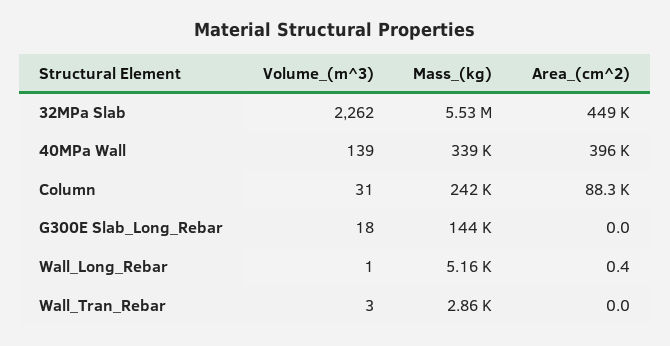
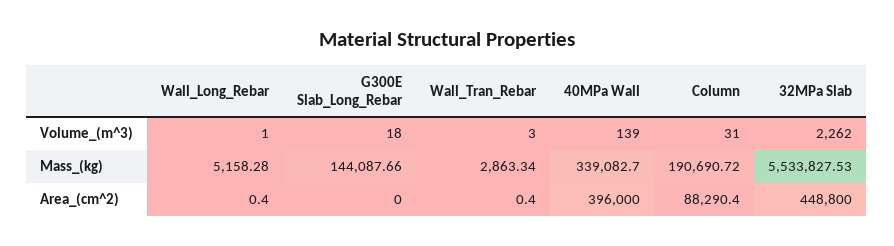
  {
    "Volume_(m^3)": {
      "32MPa Slab": 2262,
      "40MPa Wall": 139,
      "Column": 31,
      "G300E Slab_Long_Rebar": 18,
      "Wall_Long_Rebar": 1,
      "Wall_Tran_Rebar": 3
    },
    "Mass_(kg)": {
      "32MPa Slab": 5533827.53,
      "40MPa Wall": 339082.7,
-     "Column": 242000,
+     "Column": 190690.72,
      "G300E Slab_Long_Rebar": 144087.66,
      "Wall_Long_Rebar": 5158.28,
      "Wall_Tran_Rebar": 2863.34
    },
    "Area_(cm^2)": {
      "32MPa Slab": 448800,
      "40MPa Wall": 396000,
      "Column": 88290.4,
      "G300E Slab_Long_Rebar": 0,
      "Wall_Long_Rebar": 0.4,
-     "Wall_Tran_Rebar": 0
+     "Wall_Tran_Rebar": 0.4
    }
  }

